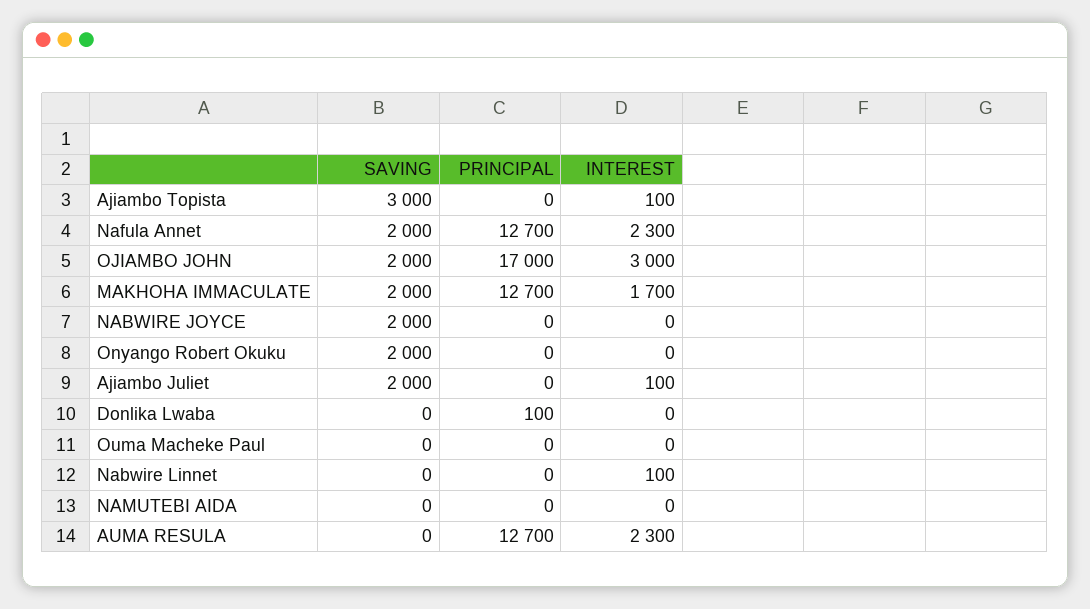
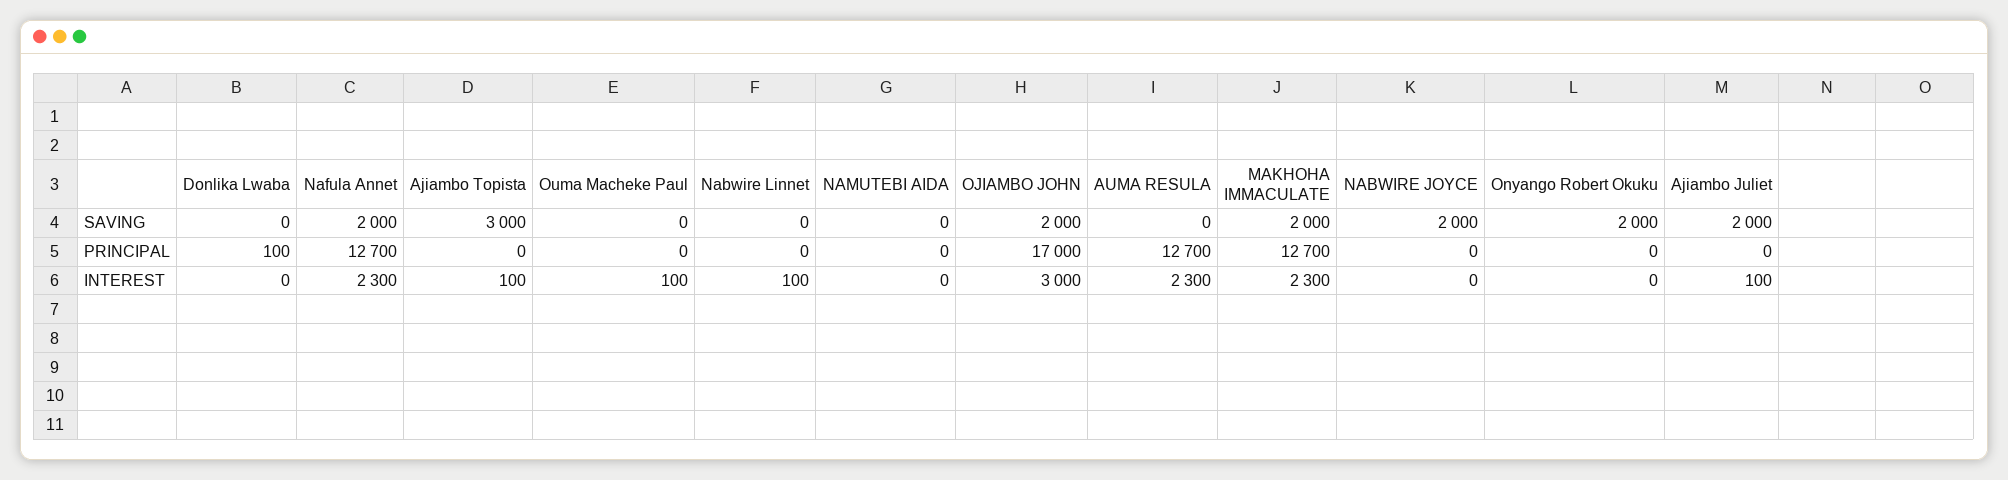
  {
    "SAVING": {
      "Ajiambo Topista": 3000,
      "Nafula Annet": 2000,
      "OJIAMBO JOHN": 2000,
      "MAKHOHA IMMACULATE": 2000,
      "NABWIRE JOYCE": 2000,
      "Onyango Robert Okuku": 2000,
      "Ajiambo Juliet": 2000,
      "Donlika Lwaba": 0,
      "Ouma Macheke Paul": 0,
      "Nabwire Linnet": 0,
      "NAMUTEBI AIDA": 0,
      "AUMA RESULA": 0
    },
    "PRINCIPAL": {
      "Ajiambo Topista": 0,
      "Nafula Annet": 12700,
      "OJIAMBO JOHN": 17000,
      "MAKHOHA IMMACULATE": 12700,
      "NABWIRE JOYCE": 0,
      "Onyango Robert Okuku": 0,
      "Ajiambo Juliet": 0,
      "Donlika Lwaba": 100,
      "Ouma Macheke Paul": 0,
      "Nabwire Linnet": 0,
      "NAMUTEBI AIDA": 0,
      "AUMA RESULA": 12700
    },
    "INTEREST": {
      "Ajiambo Topista": 100,
      "Nafula Annet": 2300,
      "OJIAMBO JOHN": 3000,
-     "MAKHOHA IMMACULATE": 1700,
+     "MAKHOHA IMMACULATE": 2300,
      "NABWIRE JOYCE": 0,
      "Onyango Robert Okuku": 0,
      "Ajiambo Juliet": 100,
      "Donlika Lwaba": 0,
-     "Ouma Macheke Paul": 0,
+     "Ouma Macheke Paul": 100,
      "Nabwire Linnet": 100,
      "NAMUTEBI AIDA": 0,
      "AUMA RESULA": 2300
    }
  }

